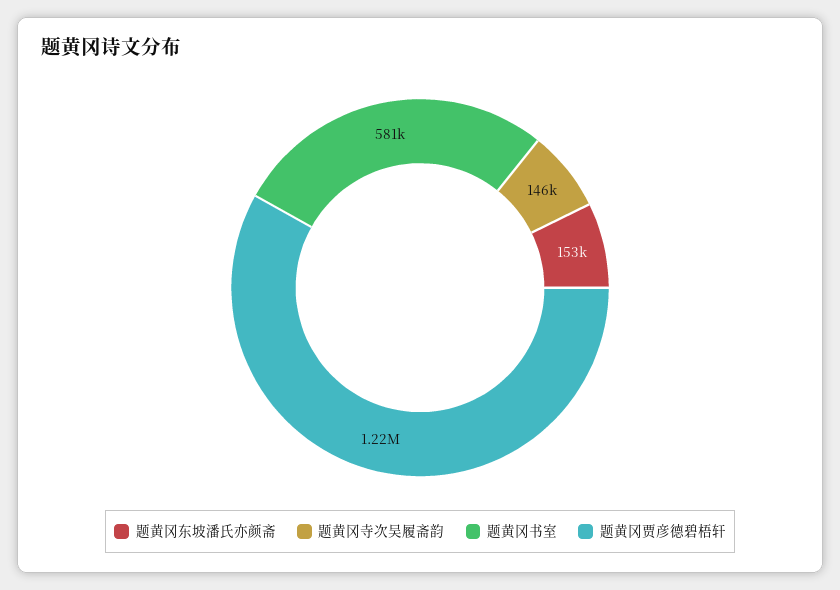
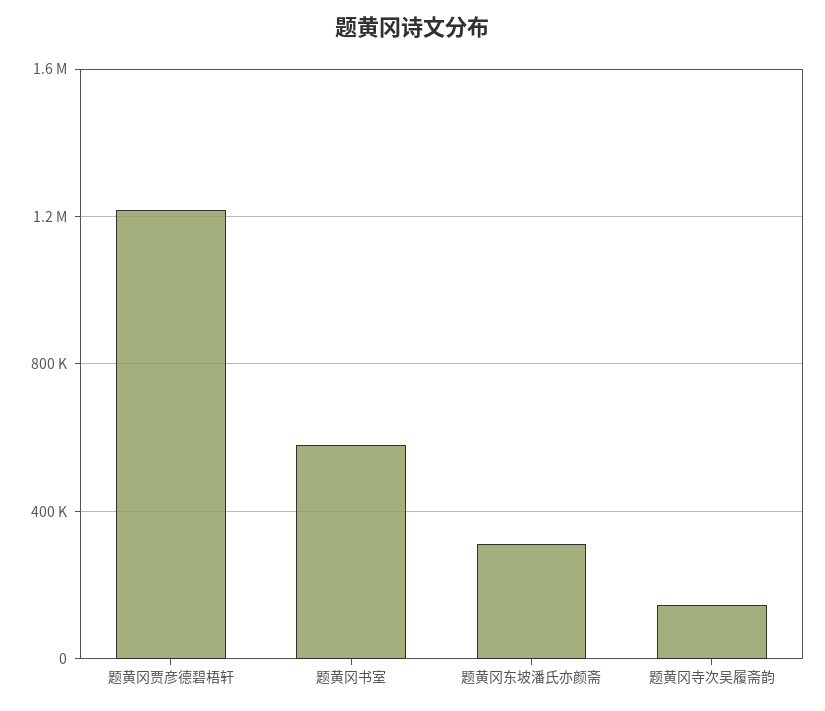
  {
-   "题黄冈东坡潘氏亦颜斋": 153000,
+   "题黄冈东坡潘氏亦颜斋": 300000,
    "题黄冈寺次吴履斋韵": 146000,
    "题黄冈书室": 581000,
    "题黄冈贾彦德碧梧轩": 1220000
  }

